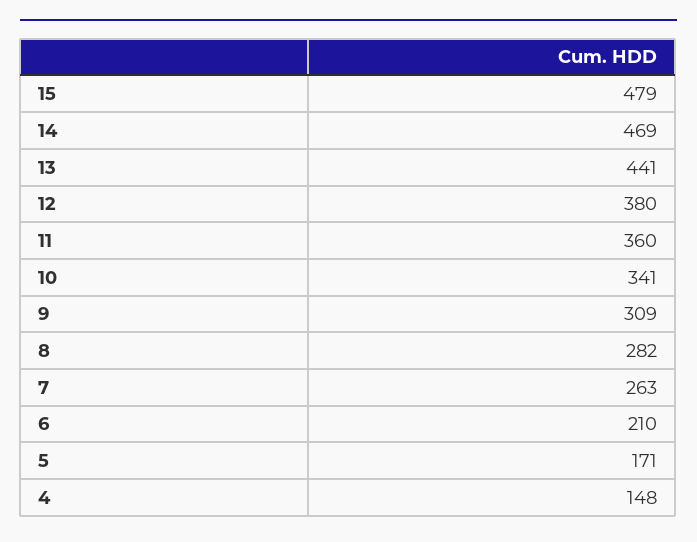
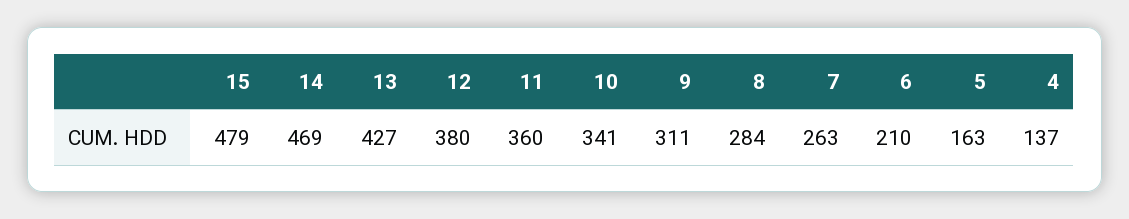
  {
    "15": 479,
    "14": 469,
-   "13": 441,
+   "13": 427,
    "12": 380,
    "11": 360,
    "10": 341,
-   "9": 309,
+   "9": 311,
-   "8": 282,
+   "8": 284,
    "7": 263,
    "6": 210,
-   "5": 171,
+   "5": 163,
-   "4": 148
+   "4": 137
  }

